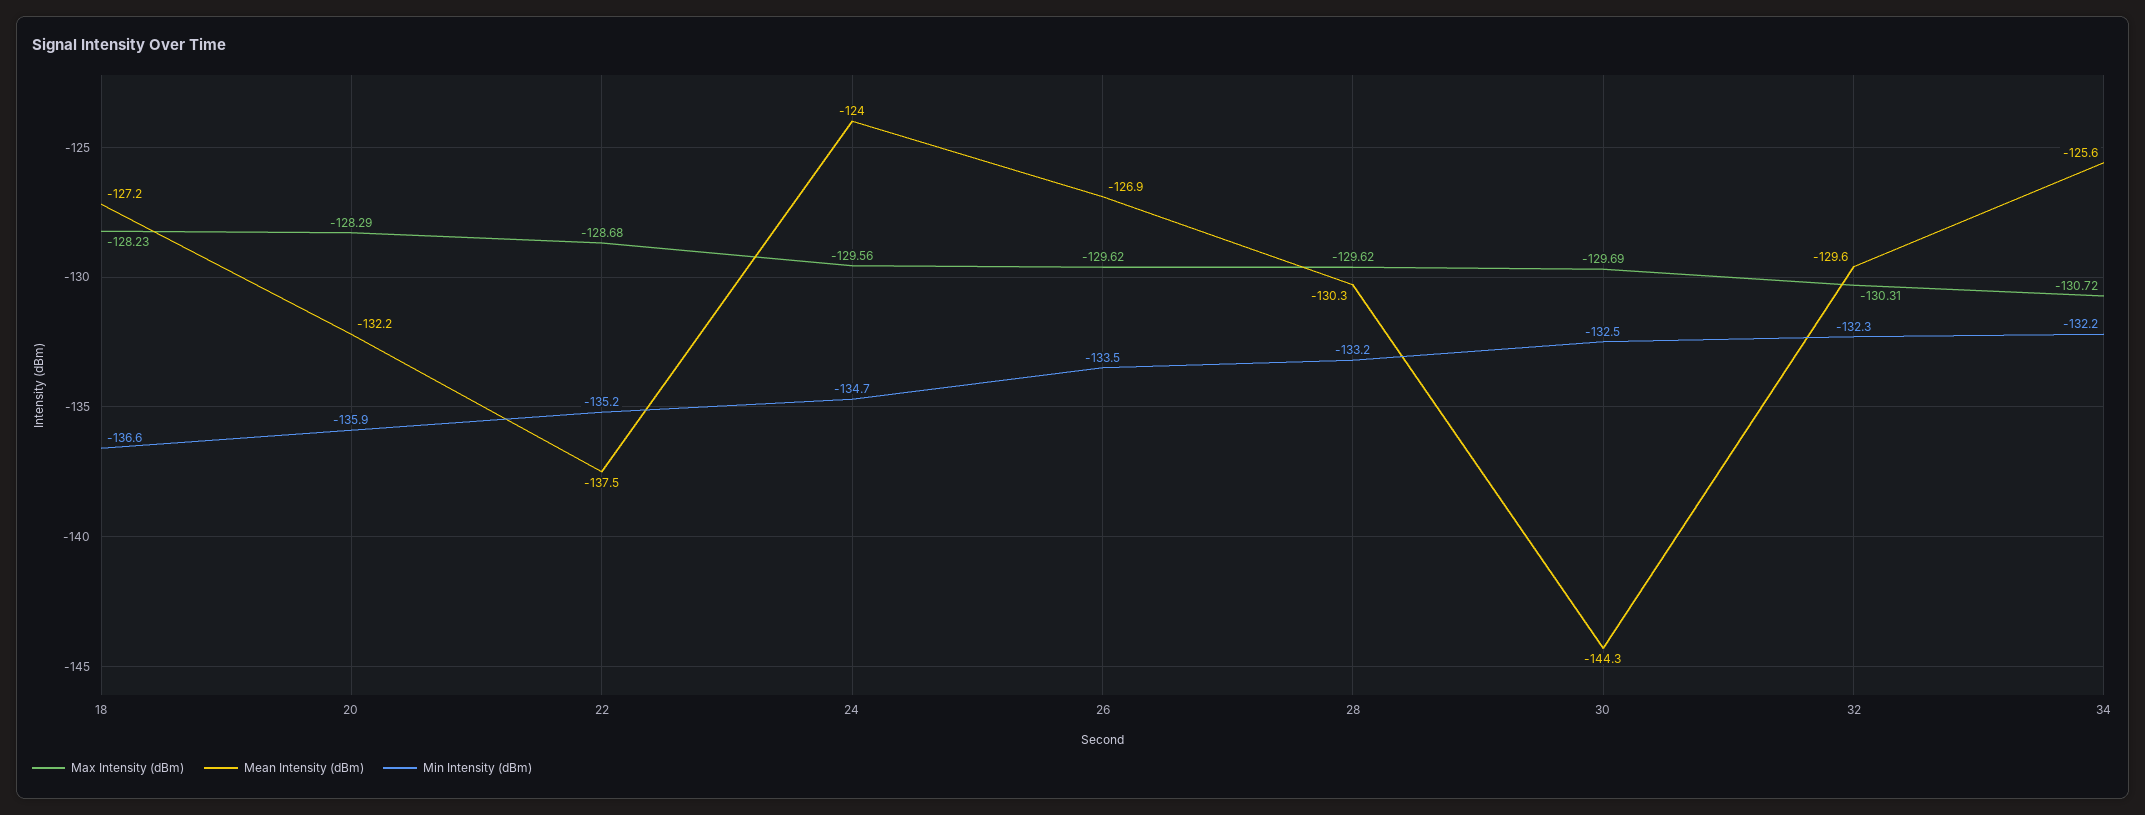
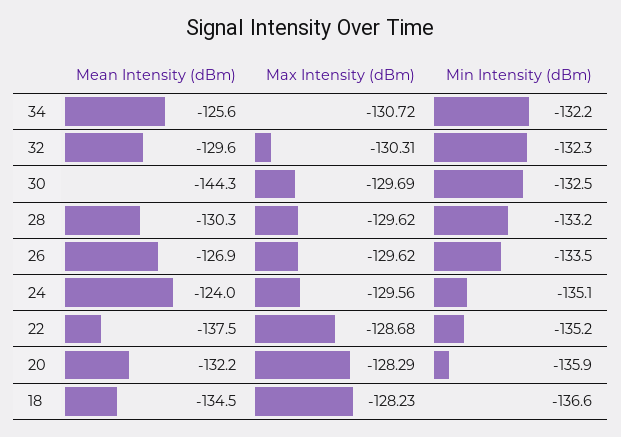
  {
    "Max Intensity (dBm)": {
      "18": -128.23,
      "20": -128.29,
      "22": -128.68,
      "24": -129.56,
      "26": -129.62,
      "28": -129.62,
      "30": -129.69,
      "32": -130.31,
      "34": -130.72
    },
    "Mean Intensity (dBm)": {
-     "18": -127.2,
+     "18": -134.5,
      "20": -132.2,
      "22": -137.5,
      "24": -124,
      "26": -126.9,
      "28": -130.3,
      "30": -144.3,
      "32": -129.6,
      "34": -125.6
    },
    "Min Intensity (dBm)": {
      "18": -136.6,
      "20": -135.9,
      "22": -135.2,
-     "24": -134.7,
+     "24": -135.1,
      "26": -133.5,
      "28": -133.2,
      "30": -132.5,
      "32": -132.3,
      "34": -132.2
    }
  }

